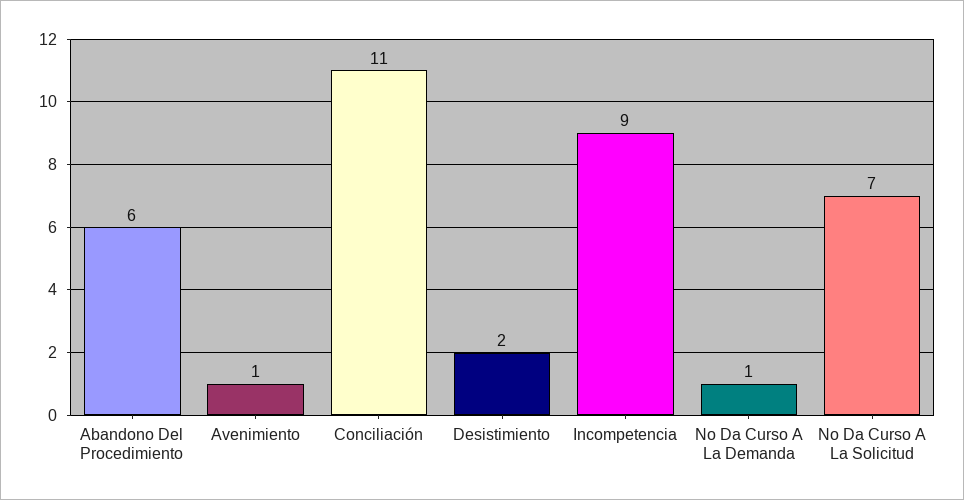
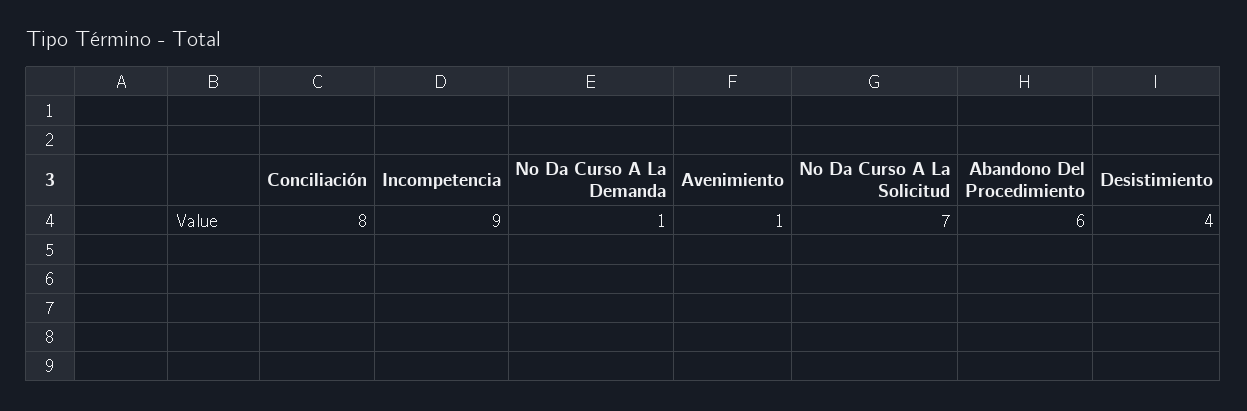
  {
    "Abandono Del Procedimiento": 6,
    "Avenimiento": 1,
-   "Conciliación": 11,
+   "Conciliación": 8,
-   "Desistimiento": 2,
+   "Desistimiento": 4,
    "Incompetencia": 9,
    "No Da Curso A La Demanda": 1,
    "No Da Curso A La Solicitud": 7
  }

